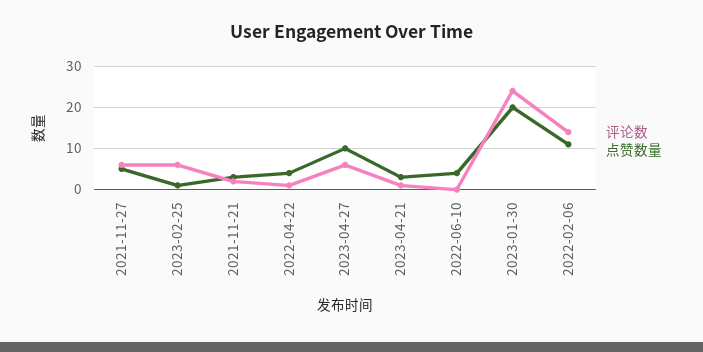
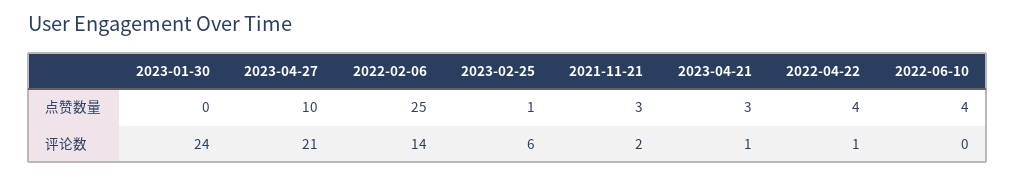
  {
    "评论数": {
-     "2021-11-27": 5,
      "2023-02-25": 6,
      "2021-11-21": 2,
      "2022-04-22": 1,
-     "2023-04-27": 5,
+     "2023-04-27": 21,
      "2023-04-21": 1,
      "2022-06-10": 0,
      "2023-01-30": 24,
      "2022-02-06": 14
    },
    "点赞数量": {
-     "2021-11-27": 5,
      "2023-02-25": 1,
      "2021-11-21": 3,
      "2022-04-22": 4,
      "2023-04-27": 10,
      "2023-04-21": 3,
      "2022-06-10": 4,
-     "2023-01-30": 20,
+     "2023-01-30": 0,
-     "2022-02-06": 10
+     "2022-02-06": 25
    }
  }

